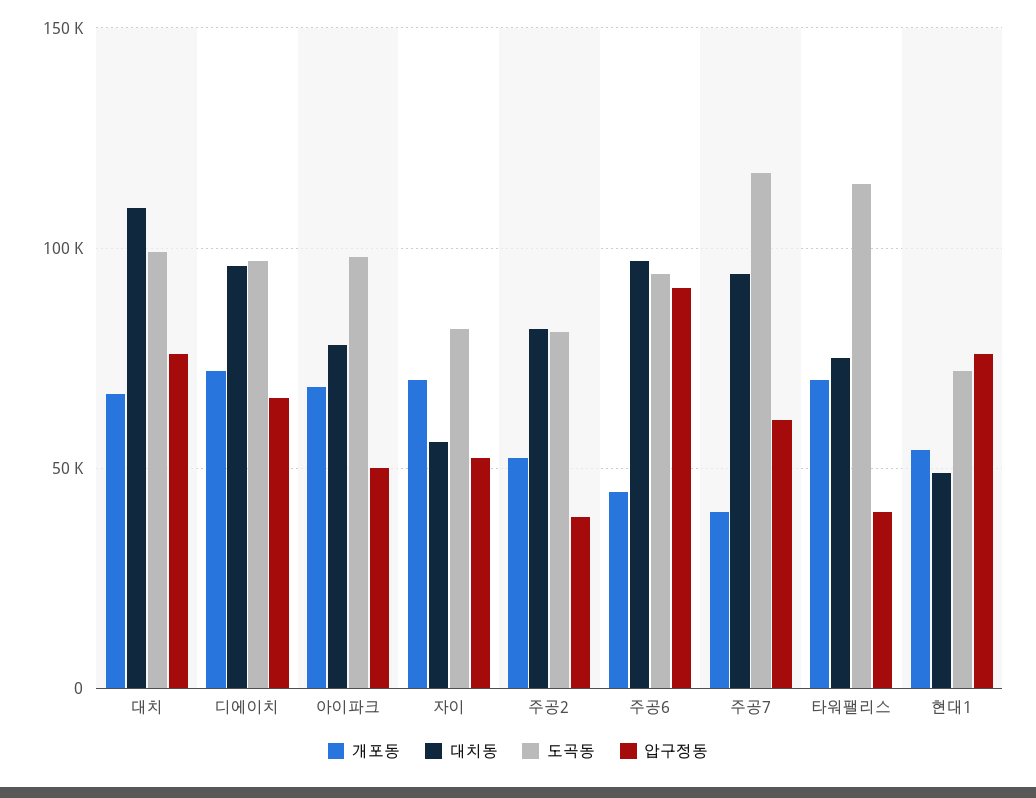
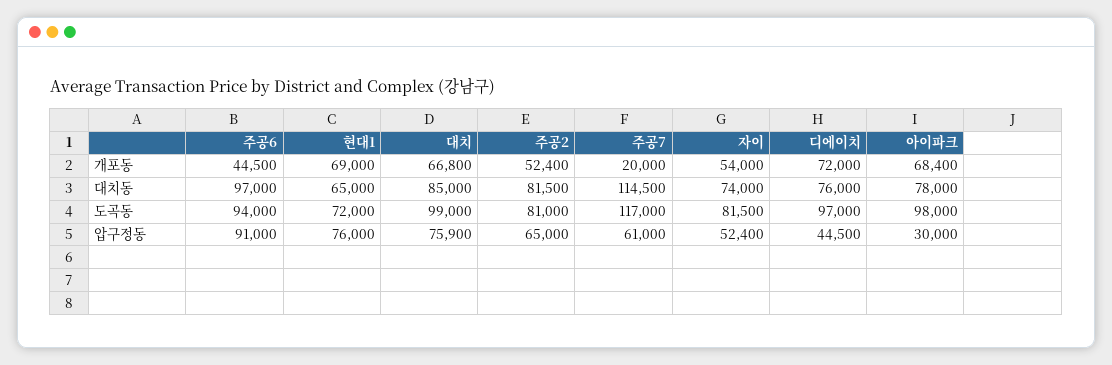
  {
    "개포동": {
      "대치": 66800,
      "디에이치": 72000,
      "아이파크": 68400,
-     "자이": 70000,
+     "자이": 54000,
      "주공2": 52400,
      "주공6": 44500,
-     "주공7": 40000,
+     "주공7": 20000,
-     "타워팰리스": 70000,
-     "현대1": 55000
+     "현대1": 69000
    },
    "대치동": {
-     "대치": 110000,
+     "대치": 85000,
-     "디에이치": 95000,
+     "디에이치": 76000,
      "아이파크": 78000,
-     "자이": 55000,
+     "자이": 74000,
      "주공2": 81500,
      "주공6": 97000,
-     "주공7": 95000,
+     "주공7": 114500,
-     "타워팰리스": 75000,
-     "현대1": 50000
+     "현대1": 65000
    },
    "도곡동": {
      "대치": 99000,
      "디에이치": 97000,
      "아이파크": 98000,
      "자이": 81500,
      "주공2": 81000,
      "주공6": 94000,
      "주공7": 117000,
-     "타워팰리스": 115000,
      "현대1": 72000
    },
    "압구정동": {
      "대치": 75900,
-     "디에이치": 65000,
+     "디에이치": 44500,
-     "아이파크": 50000,
+     "아이파크": 30000,
      "자이": 52400,
-     "주공2": 40000,
+     "주공2": 65000,
      "주공6": 91000,
      "주공7": 61000,
-     "타워팰리스": 40000,
      "현대1": 76000
    }
  }

